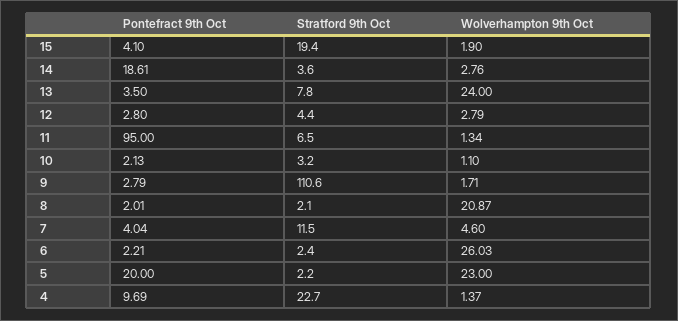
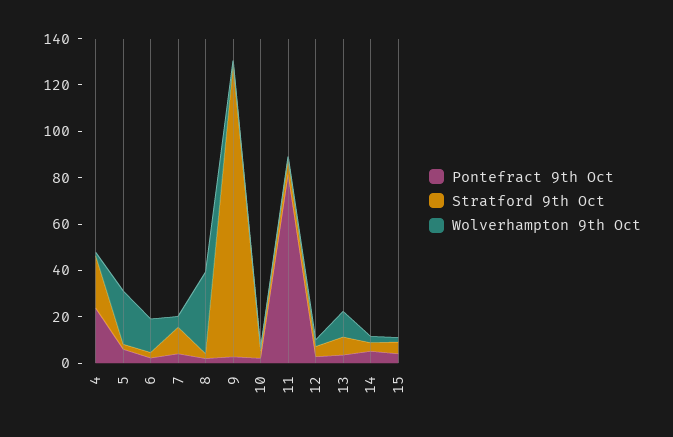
  {
    "Pontefract 9th Oct": {
      "15": 4.1,
-     "14": 18.61,
+     "14": 5,
      "13": 3.5,
      "12": 2.8,
-     "11": 95,
+     "11": 80,
      "10": 2.13,
      "9": 2.79,
      "8": 2.01,
      "7": 4.04,
      "6": 2.21,
-     "5": 20,
+     "5": 5,
-     "4": 9.69
+     "4": 25
    },
    "Stratford 9th Oct": {
-     "15": 19.4,
+     "15": 5,
      "14": 3.6,
      "13": 7.8,
      "12": 4.4,
      "11": 6.5,
      "10": 3.2,
-     "9": 110.6,
+     "9": 125,
      "8": 2.1,
      "7": 11.5,
      "6": 2.4,
      "5": 2.2,
      "4": 22.7
    },
    "Wolverhampton 9th Oct": {
      "15": 1.9,
      "14": 2.76,
-     "13": 24,
+     "13": 10,
      "12": 2.79,
      "11": 1.34,
      "10": 1.1,
      "9": 1.71,
-     "8": 20.87,
+     "8": 35,
      "7": 4.6,
-     "6": 26.03,
+     "6": 15,
      "5": 23,
      "4": 1.37
    }
  }

